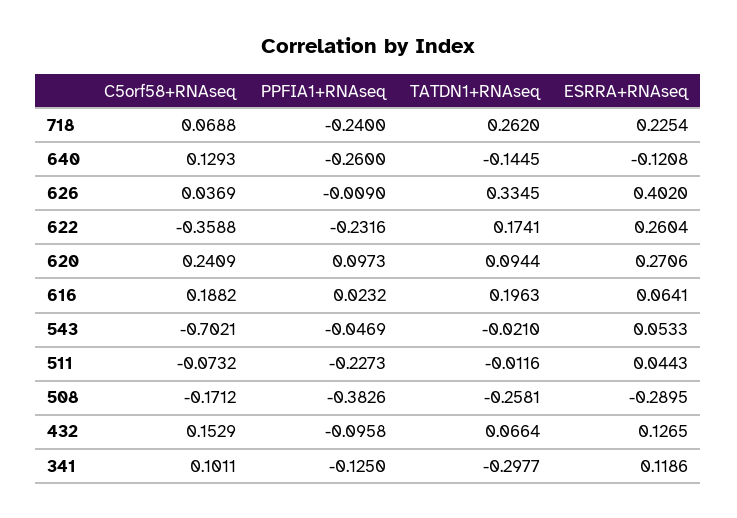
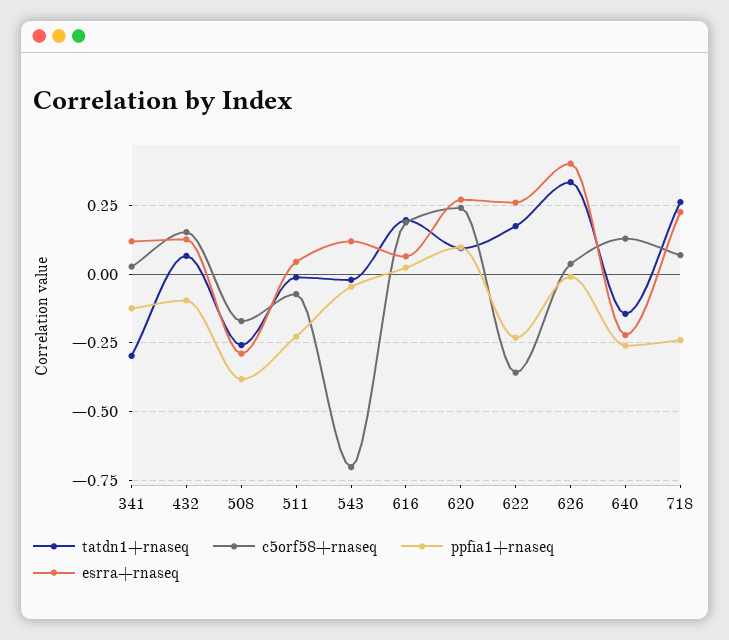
  {
    "C5orf58+RNAseq": {
      "718": 0.0688,
      "640": 0.1293,
      "626": 0.0369,
      "622": -0.3588,
      "620": 0.2409,
      "616": 0.1882,
      "543": -0.7021,
      "511": -0.0732,
      "508": -0.1712,
      "432": 0.1529,
-     "341": 0.1011
+     "341": 0.025
    },
    "PPFIA1+RNAseq": {
      "718": -0.24,
      "640": -0.26,
      "626": -0.009,
      "622": -0.2316,
      "620": 0.0973,
      "616": 0.0232,
      "543": -0.0469,
      "511": -0.2273,
      "508": -0.3826,
      "432": -0.0958,
      "341": -0.125
    },
    "TATDN1+RNAseq": {
      "718": 0.262,
      "640": -0.1445,
      "626": 0.3345,
      "622": 0.1741,
      "620": 0.0944,
      "616": 0.1963,
      "543": -0.021,
      "511": -0.0116,
      "508": -0.2581,
      "432": 0.0664,
      "341": -0.2977
    },
    "ESRRA+RNAseq": {
      "718": 0.2254,
-     "640": -0.1208,
+     "640": -0.225,
      "626": 0.402,
      "622": 0.2604,
      "620": 0.2706,
      "616": 0.0641,
-     "543": 0.0533,
+     "543": 0.125,
      "511": 0.0443,
      "508": -0.2895,
      "432": 0.1265,
      "341": 0.1186
    }
  }

